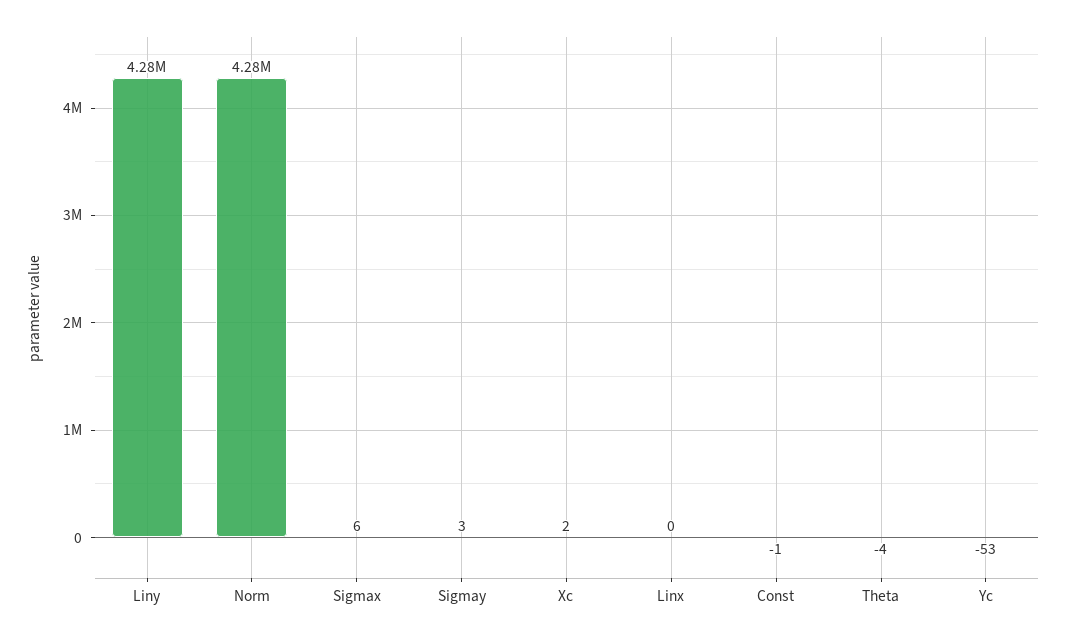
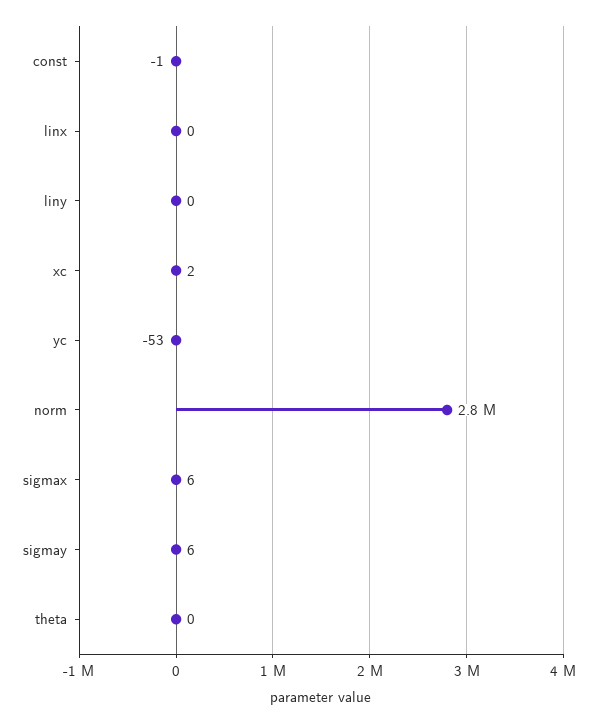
  {
-   "Liny": 4280000,
+   "Liny": 0,
-   "Norm": 4280000,
+   "Norm": 2800000,
    "Sigmax": 6,
-   "Sigmay": 3,
+   "Sigmay": 6,
    "Xc": 2,
    "Linx": 0,
    "Const": -1,
-   "Theta": -4,
+   "Theta": 0,
    "Yc": -53
  }

